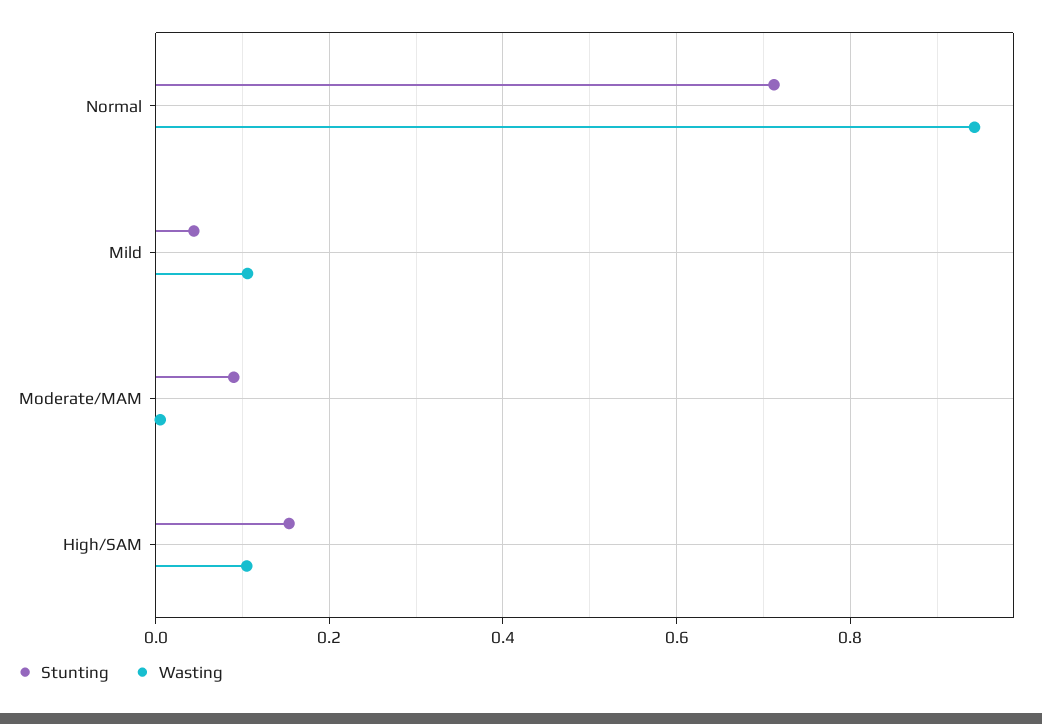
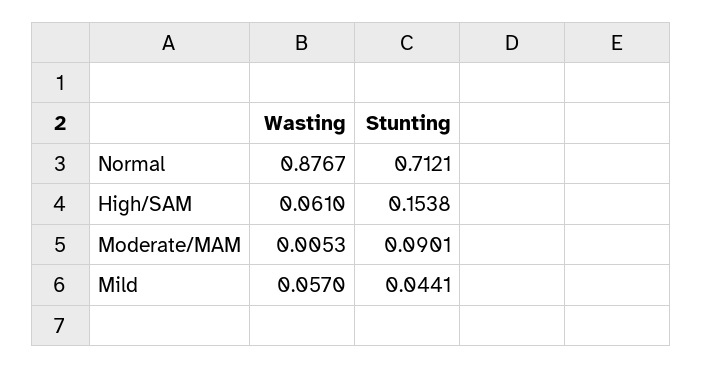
  {
    "Stunting": {
      "Normal": 0.7121,
      "Mild": 0.0441,
      "Moderate/MAM": 0.0901,
      "High/SAM": 0.1538
    },
    "Wasting": {
-     "Normal": 0.94,
+     "Normal": 0.8767,
-     "Mild": 0.1,
+     "Mild": 0.057,
      "Moderate/MAM": 0.0053,
-     "High/SAM": 0.1
+     "High/SAM": 0.061
    }
  }

